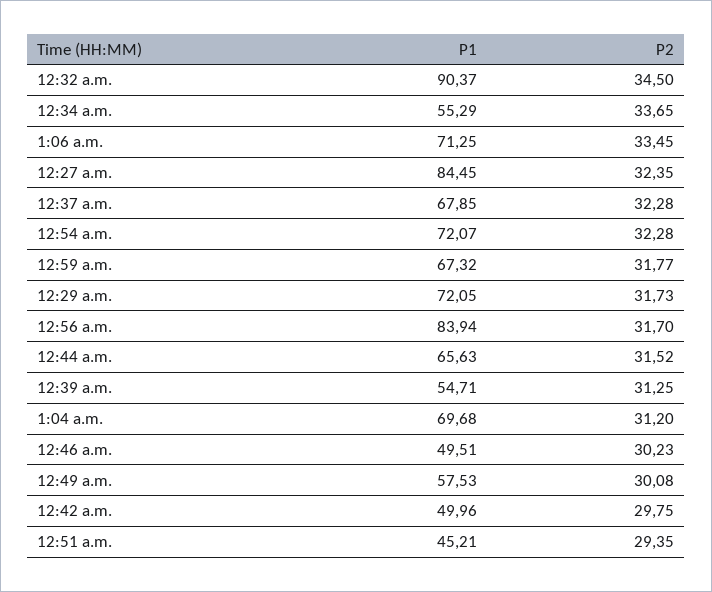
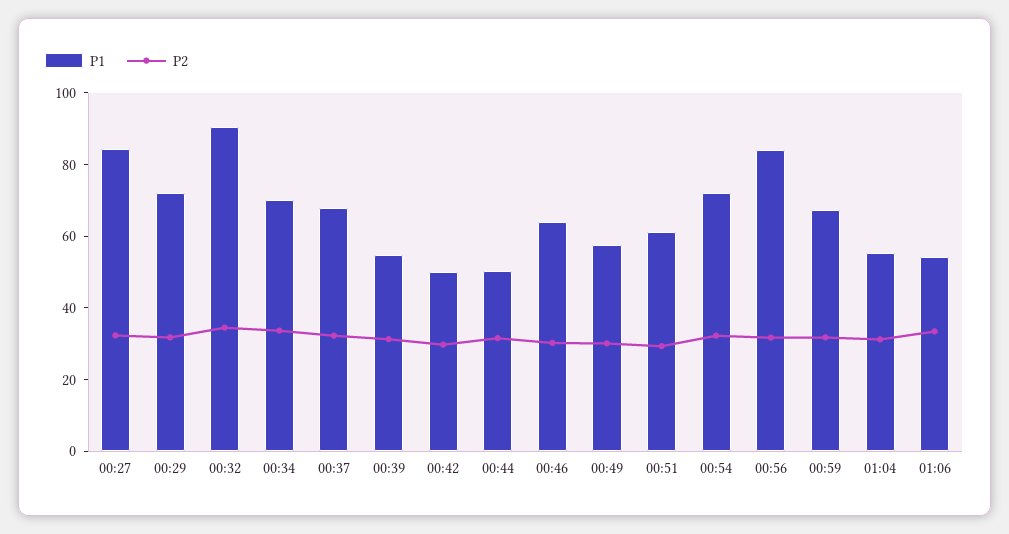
  {
    "P1": {
      "12:32 a.m.": 90.37,
-     "12:34 a.m.": 55.29,
+     "12:34 a.m.": 70,
-     "1:06 a.m.": 71.25,
+     "1:06 a.m.": 55,
      "12:27 a.m.": 84.45,
      "12:37 a.m.": 67.85,
      "12:54 a.m.": 72.07,
      "12:59 a.m.": 67.32,
      "12:29 a.m.": 72.05,
      "12:56 a.m.": 83.94,
-     "12:44 a.m.": 65.63,
+     "12:44 a.m.": 50,
      "12:39 a.m.": 54.71,
-     "1:04 a.m.": 69.68,
+     "1:04 a.m.": 55,
-     "12:46 a.m.": 49.51,
+     "12:46 a.m.": 65,
      "12:49 a.m.": 57.53,
      "12:42 a.m.": 49.96,
-     "12:51 a.m.": 45.21
+     "12:51 a.m.": 60
    },
    "P2": {
      "12:32 a.m.": 34.5,
      "12:34 a.m.": 33.65,
      "1:06 a.m.": 33.45,
      "12:27 a.m.": 32.35,
      "12:37 a.m.": 32.28,
      "12:54 a.m.": 32.28,
      "12:59 a.m.": 31.77,
      "12:29 a.m.": 31.73,
      "12:56 a.m.": 31.7,
      "12:44 a.m.": 31.52,
      "12:39 a.m.": 31.25,
      "1:04 a.m.": 31.2,
      "12:46 a.m.": 30.23,
      "12:49 a.m.": 30.08,
      "12:42 a.m.": 29.75,
      "12:51 a.m.": 29.35
    }
  }

